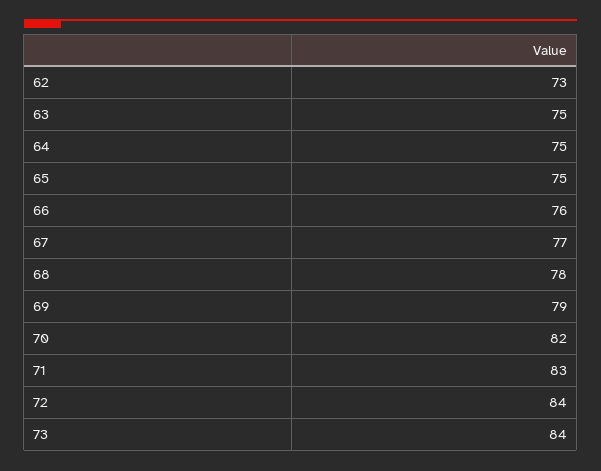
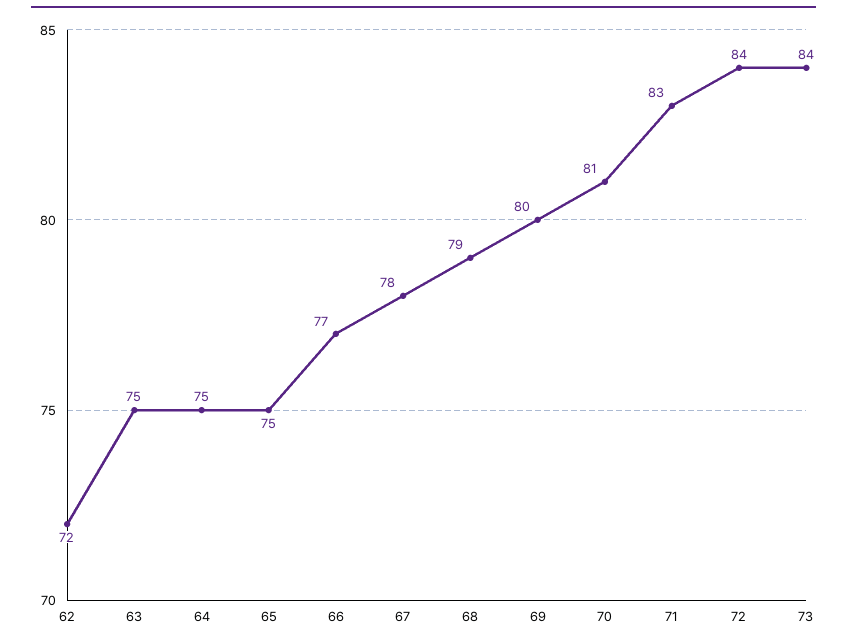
  {
-   "62": 73,
+   "62": 72,
    "63": 75,
    "64": 75,
    "65": 75,
-   "66": 76,
+   "66": 77,
-   "67": 77,
+   "67": 78,
-   "68": 78,
+   "68": 79,
-   "69": 79,
+   "69": 80,
-   "70": 82,
+   "70": 81,
    "71": 83,
    "72": 84,
    "73": 84
  }

